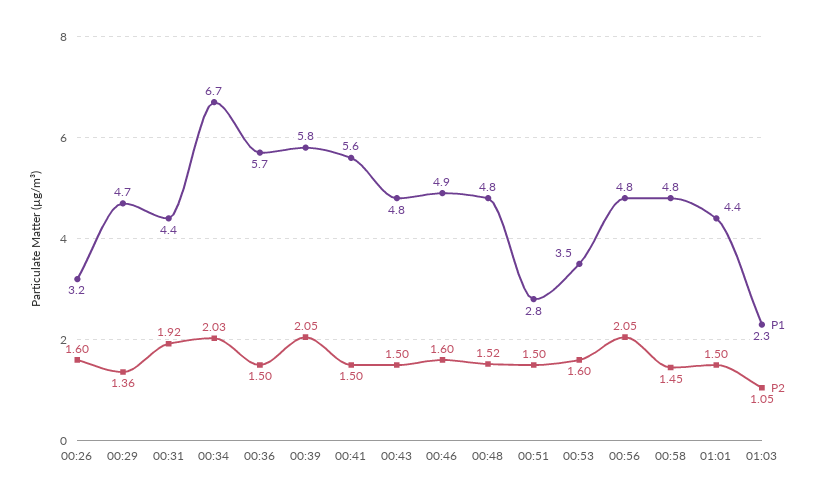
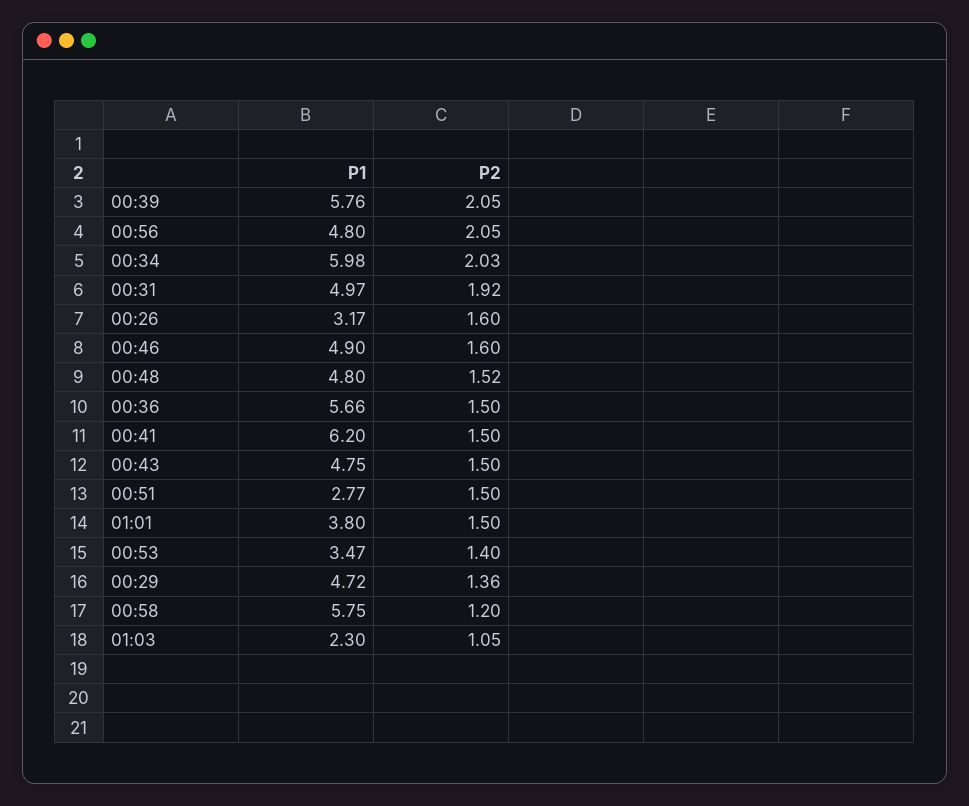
  {
    "P1": {
      "00:26": 3.17,
      "00:29": 4.72,
-     "00:31": 4.4,
+     "00:31": 4.97,
-     "00:34": 6.7,
+     "00:34": 5.98,
      "00:36": 5.66,
      "00:39": 5.76,
-     "00:41": 5.6,
+     "00:41": 6.2,
      "00:43": 4.75,
      "00:46": 4.9,
      "00:48": 4.8,
      "00:51": 2.77,
      "00:53": 3.47,
      "00:56": 4.8,
-     "00:58": 4.8,
+     "00:58": 5.75,
-     "01:01": 4.4,
+     "01:01": 3.8,
      "01:03": 2.3
    },
    "P2": {
      "00:26": 1.6,
      "00:29": 1.36,
      "00:31": 1.92,
      "00:34": 2.03,
      "00:36": 1.5,
      "00:39": 2.05,
      "00:41": 1.5,
      "00:43": 1.5,
      "00:46": 1.6,
      "00:48": 1.52,
      "00:51": 1.5,
-     "00:53": 1.6,
+     "00:53": 1.4,
      "00:56": 2.05,
-     "00:58": 1.45,
+     "00:58": 1.2,
      "01:01": 1.5,
      "01:03": 1.05
    }
  }

